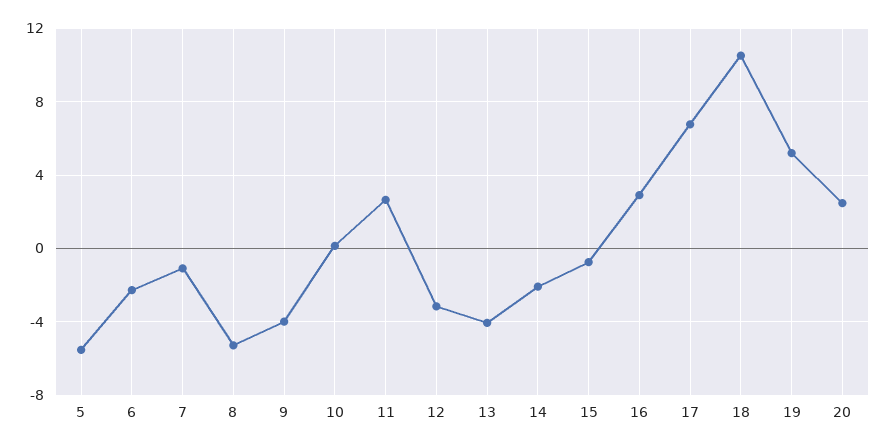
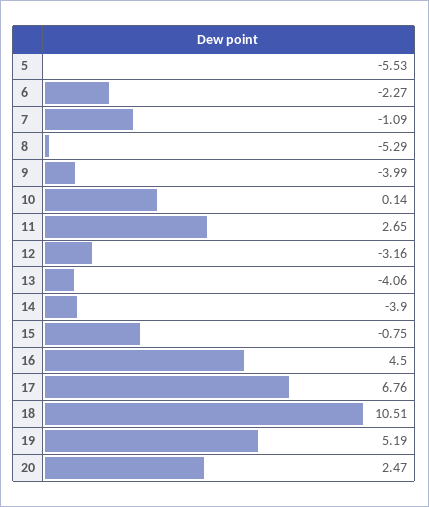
  {
    "5": -5.53,
    "6": -2.27,
    "7": -1.09,
    "8": -5.29,
    "9": -3.99,
    "10": 0.14,
    "11": 2.65,
    "12": -3.16,
    "13": -4.06,
-   "14": -2,
+   "14": -3.9,
    "15": -0.75,
-   "16": 3,
+   "16": 4.5,
    "17": 6.76,
    "18": 10.51,
    "19": 5.19,
    "20": 2.47
  }

